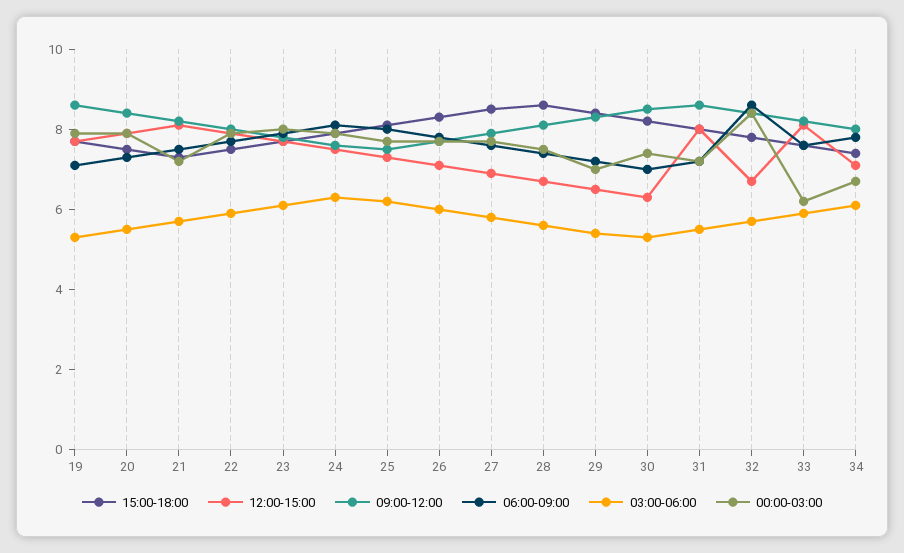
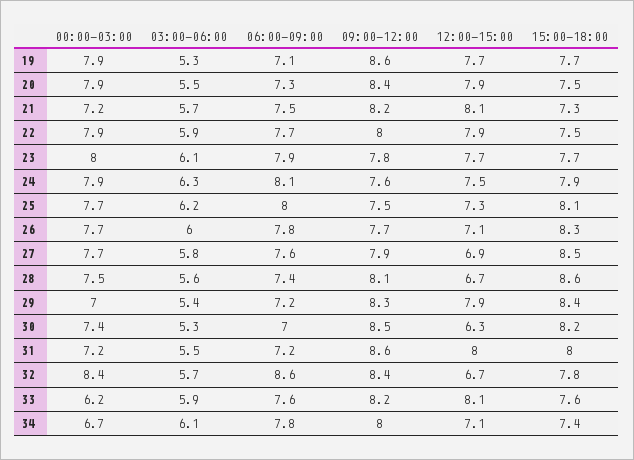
  {
    "15:00-18:00": {
      "19": 7.7,
      "20": 7.5,
      "21": 7.3,
      "22": 7.5,
      "23": 7.7,
      "24": 7.9,
      "25": 8.1,
      "26": 8.3,
      "27": 8.5,
      "28": 8.6,
      "29": 8.4,
      "30": 8.2,
      "31": 8,
      "32": 7.8,
      "33": 7.6,
      "34": 7.4
    },
    "12:00-15:00": {
      "19": 7.7,
      "20": 7.9,
      "21": 8.1,
      "22": 7.9,
      "23": 7.7,
      "24": 7.5,
      "25": 7.3,
      "26": 7.1,
      "27": 6.9,
      "28": 6.7,
-     "29": 6.5,
+     "29": 7.9,
      "30": 6.3,
      "31": 8,
      "32": 6.7,
      "33": 8.1,
      "34": 7.1
    },
    "09:00-12:00": {
      "19": 8.6,
      "20": 8.4,
      "21": 8.2,
      "22": 8,
      "23": 7.8,
      "24": 7.6,
      "25": 7.5,
      "26": 7.7,
      "27": 7.9,
      "28": 8.1,
      "29": 8.3,
      "30": 8.5,
      "31": 8.6,
      "32": 8.4,
      "33": 8.2,
      "34": 8
    },
    "06:00-09:00": {
      "19": 7.1,
      "20": 7.3,
      "21": 7.5,
      "22": 7.7,
      "23": 7.9,
      "24": 8.1,
      "25": 8,
      "26": 7.8,
      "27": 7.6,
      "28": 7.4,
      "29": 7.2,
      "30": 7,
      "31": 7.2,
      "32": 8.6,
      "33": 7.6,
      "34": 7.8
    },
    "03:00-06:00": {
      "19": 5.3,
      "20": 5.5,
      "21": 5.7,
      "22": 5.9,
      "23": 6.1,
      "24": 6.3,
      "25": 6.2,
      "26": 6,
      "27": 5.8,
      "28": 5.6,
      "29": 5.4,
      "30": 5.3,
      "31": 5.5,
      "32": 5.7,
      "33": 5.9,
      "34": 6.1
    },
    "00:00-03:00": {
      "19": 7.9,
      "20": 7.9,
      "21": 7.2,
      "22": 7.9,
      "23": 8,
      "24": 7.9,
      "25": 7.7,
      "26": 7.7,
      "27": 7.7,
      "28": 7.5,
      "29": 7,
      "30": 7.4,
      "31": 7.2,
      "32": 8.4,
      "33": 6.2,
      "34": 6.7
    }
  }

